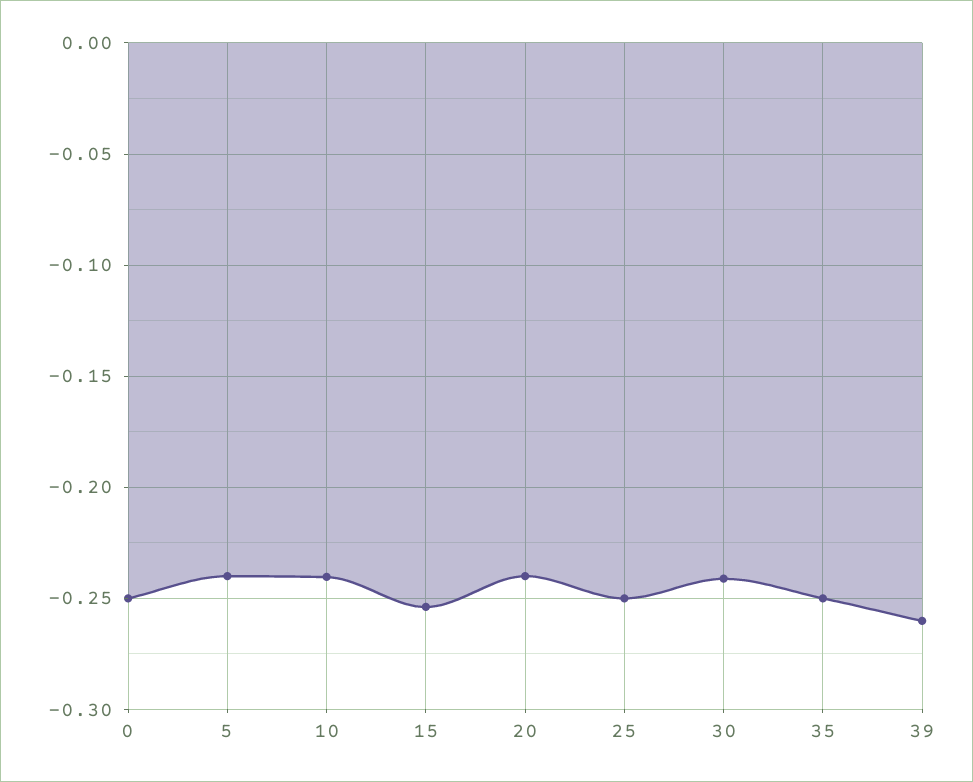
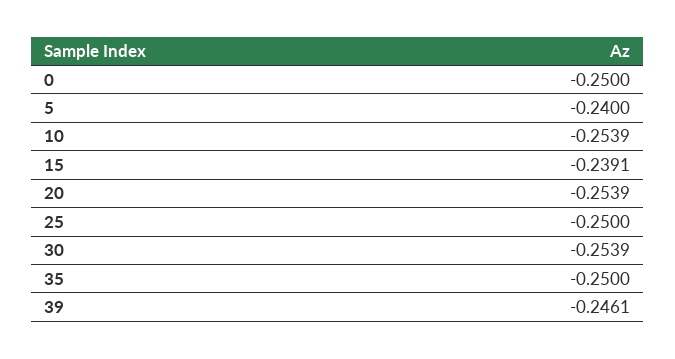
  {
    "0": -0.25,
    "5": -0.24,
-   "10": -0.24,
+   "10": -0.2539,
-   "15": -0.255,
+   "15": -0.2391,
-   "20": -0.24,
+   "20": -0.2539,
    "25": -0.25,
-   "30": -0.24,
+   "30": -0.2539,
    "35": -0.25,
-   "39": -0.26
+   "39": -0.2461
  }

